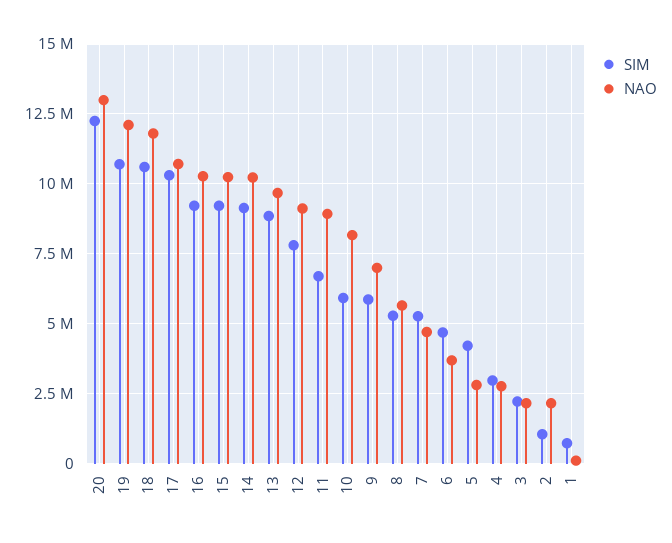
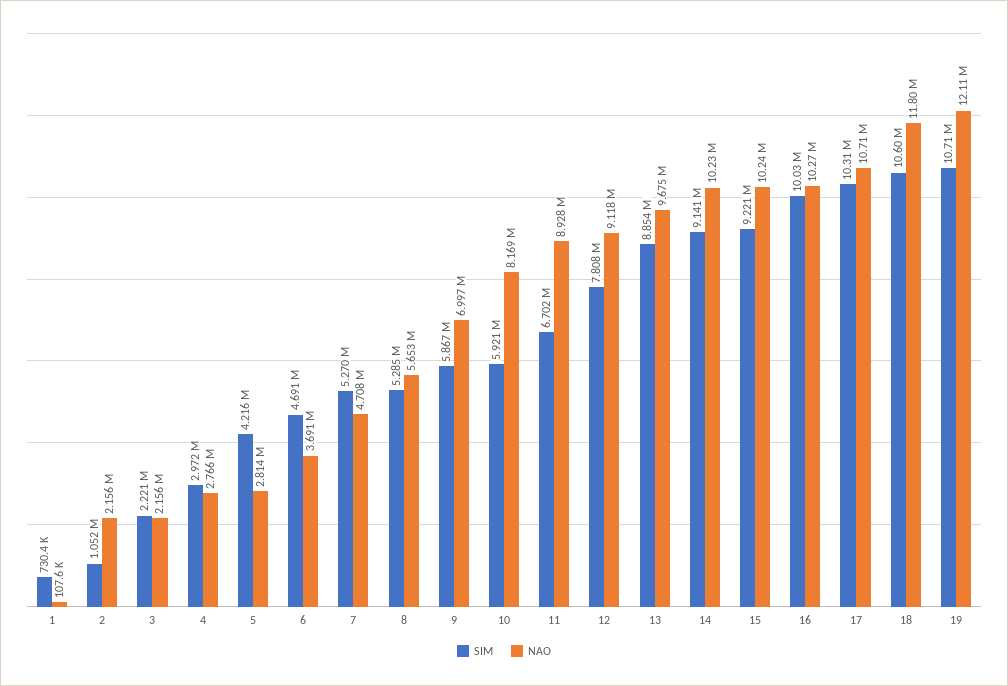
  {
    "SIM": {
-     "20": 12250000,
      "19": 10710000,
      "18": 10600000,
      "17": 10310000,
-     "16": 9250000,
+     "16": 10030000,
      "15": 9221000,
      "14": 9141000,
      "13": 8854000,
      "12": 7808000,
      "11": 6702000,
      "10": 5921000,
      "9": 5867000,
      "8": 5285000,
      "7": 5270000,
      "6": 4691000,
      "5": 4216000,
      "4": 2972000,
      "3": 2221000,
      "2": 1052000,
      "1": 730400
    },
    "NAO": {
-     "20": 13000000,
      "19": 12110000,
      "18": 11800000,
      "17": 10710000,
      "16": 10270000,
      "15": 10240000,
      "14": 10230000,
      "13": 9675000,
      "12": 9118000,
      "11": 8928000,
      "10": 8169000,
      "9": 6997000,
      "8": 5653000,
      "7": 4708000,
      "6": 3691000,
      "5": 2814000,
      "4": 2766000,
      "3": 2156000,
      "2": 2156000,
      "1": 107600
    }
  }

